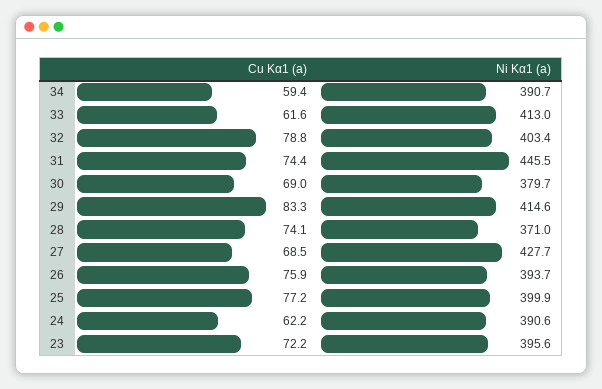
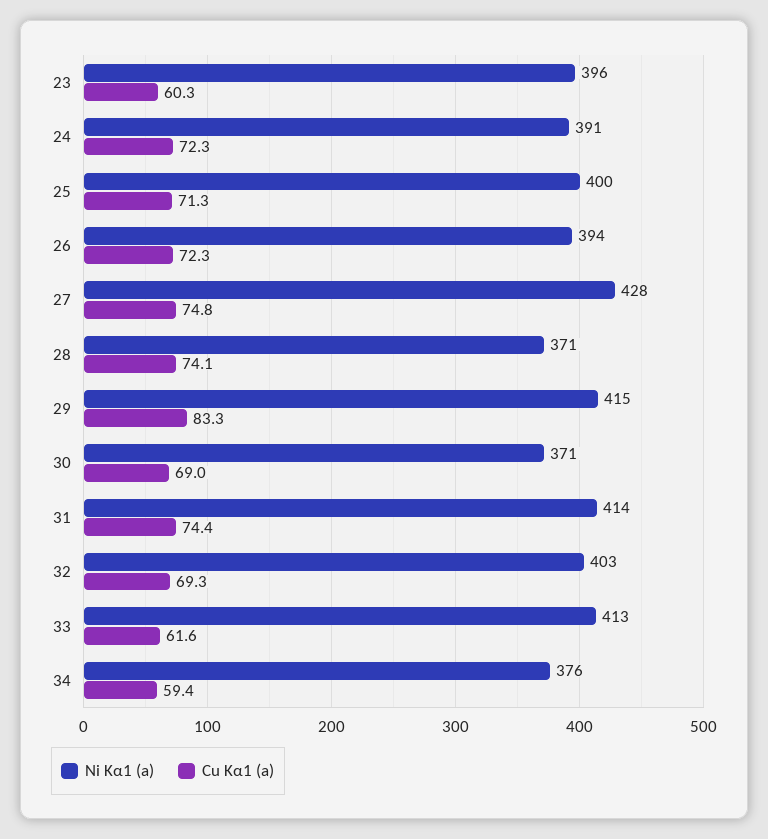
  {
    "Cu Kα1 (a)": {
      "34": 59.4,
      "33": 61.6,
-     "32": 78.8,
+     "32": 69.3,
      "31": 74.4,
      "30": 69,
      "29": 83.3,
      "28": 74.1,
-     "27": 68.5,
+     "27": 74.8,
-     "26": 75.9,
+     "26": 72.3,
-     "25": 77.2,
+     "25": 71.3,
-     "24": 62.2,
+     "24": 72.3,
-     "23": 72.2
+     "23": 60.3
    },
    "Ni Kα1 (a)": {
-     "34": 390.7,
+     "34": 376,
      "33": 413,
      "32": 403.4,
-     "31": 445.5,
+     "31": 414,
-     "30": 379.7,
+     "30": 371,
      "29": 414.6,
      "28": 371,
      "27": 427.7,
      "26": 393.7,
      "25": 399.9,
      "24": 390.6,
      "23": 395.6
    }
  }

